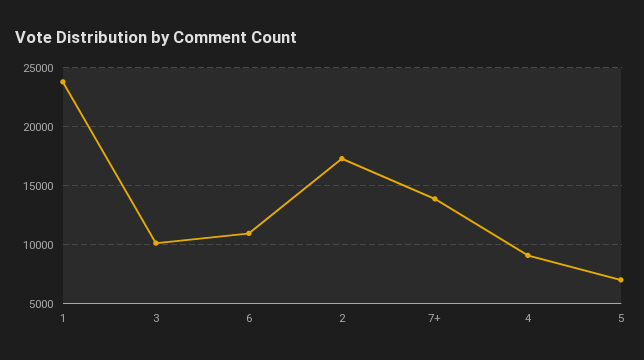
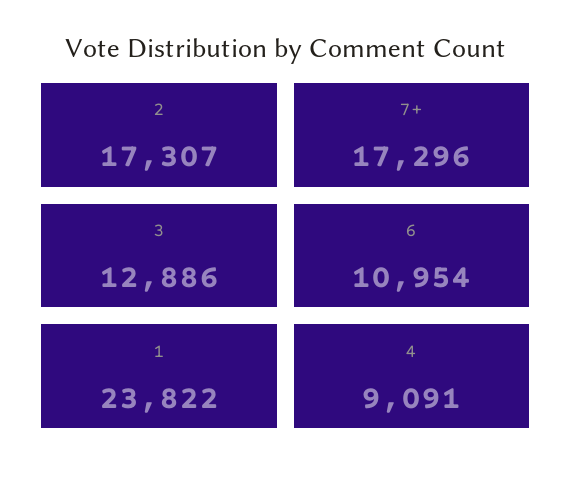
  {
    "1": 23822,
-   "3": 10000,
+   "3": 12886,
    "6": 10954,
    "2": 17307,
-   "7+": 14000,
+   "7+": 17296,
-   "4": 9091,
+   "4": 9091
-   "5": 7000
  }

